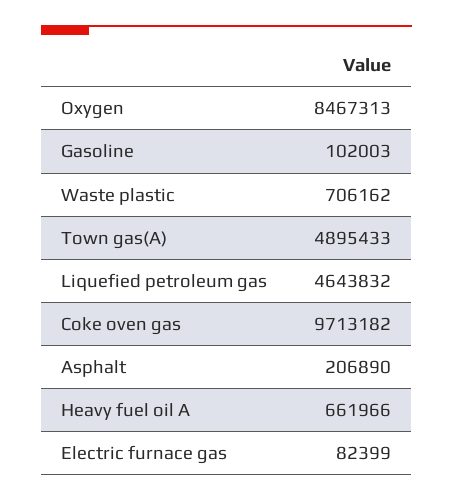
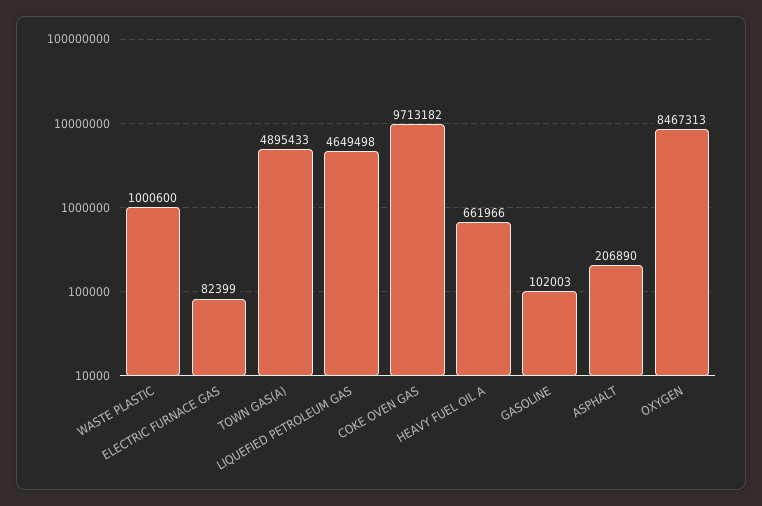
  {
    "Oxygen": 8467313,
    "Gasoline": 102003,
-   "Waste plastic": 706162,
+   "Waste plastic": 1000600,
    "Town gas(A)": 4895433,
-   "Liquefied petroleum gas": 4643832,
+   "Liquefied petroleum gas": 4649498,
    "Coke oven gas": 9713182,
    "Asphalt": 206890,
    "Heavy fuel oil A": 661966,
    "Electric furnace gas": 82399
  }

